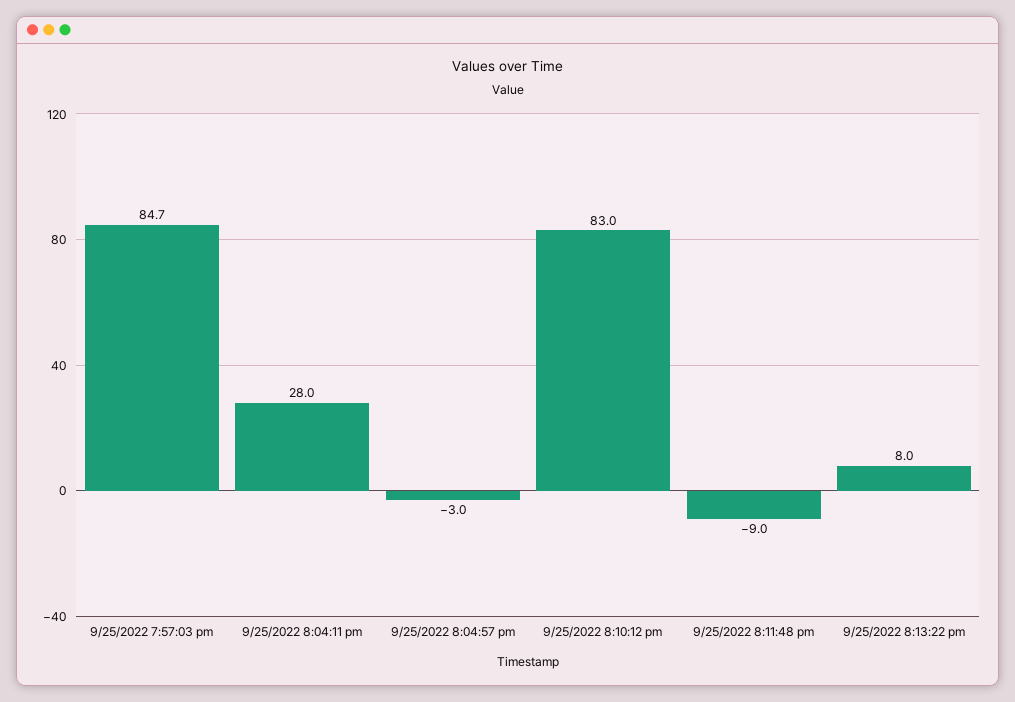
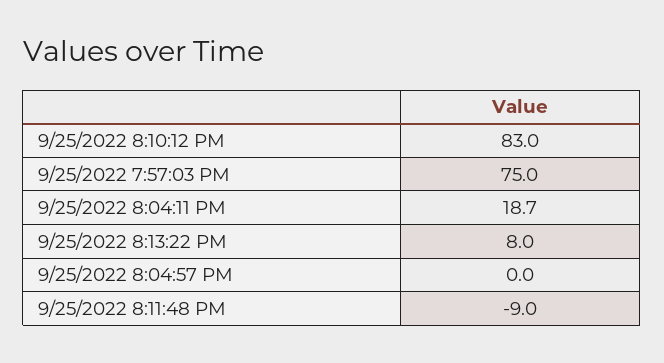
  {
-   "9/25/2022 7:57:03 pm": 84.7,
+   "9/25/2022 7:57:03 pm": 75,
-   "9/25/2022 8:04:11 pm": 28,
+   "9/25/2022 8:04:11 pm": 18.7,
-   "9/25/2022 8:04:57 pm": -3,
+   "9/25/2022 8:04:57 pm": 0,
    "9/25/2022 8:10:12 pm": 83,
    "9/25/2022 8:11:48 pm": -9,
    "9/25/2022 8:13:22 pm": 8
  }

